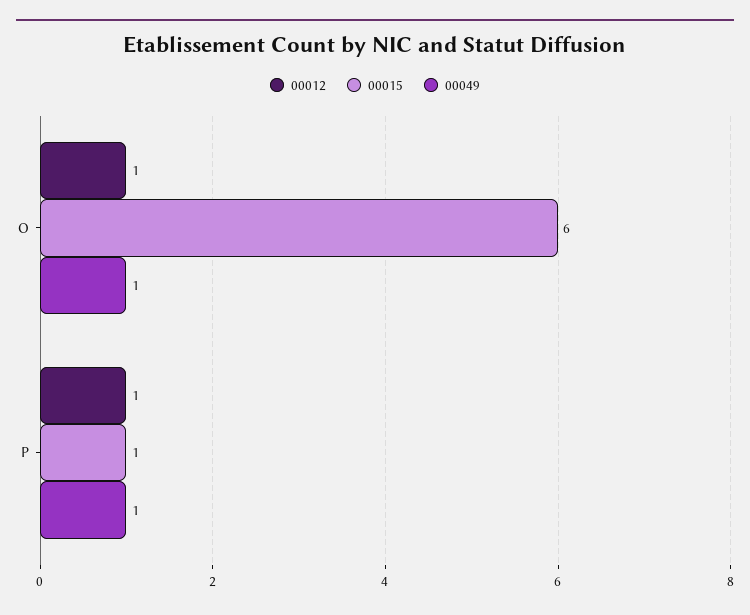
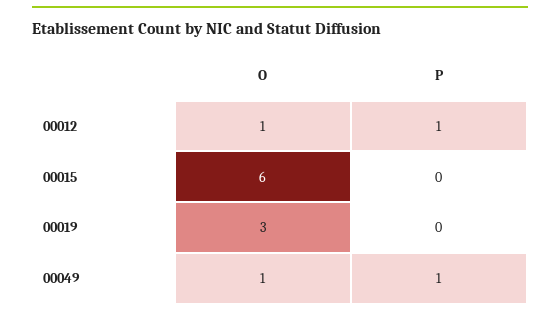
  {
    "00012": {
      "O": 1,
      "P": 1
    },
    "00015": {
      "O": 6,
-     "P": 1
+     "P": 0
    },
    "00049": {
      "O": 1,
      "P": 1
-   }
+   },
+   "00019": {
+     "O": 3,
+     "P": 0
+   }
  }

